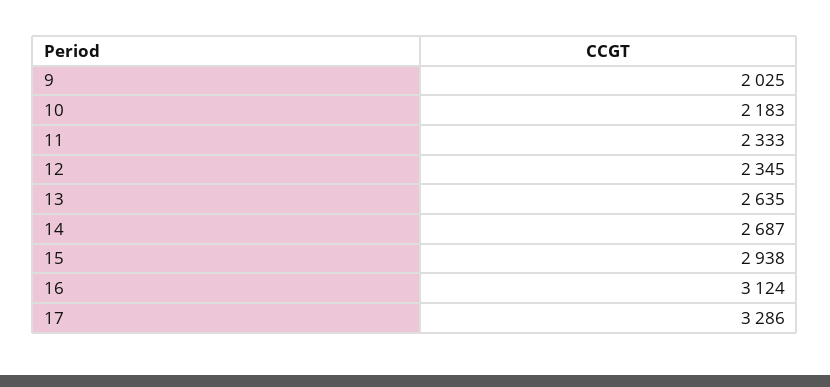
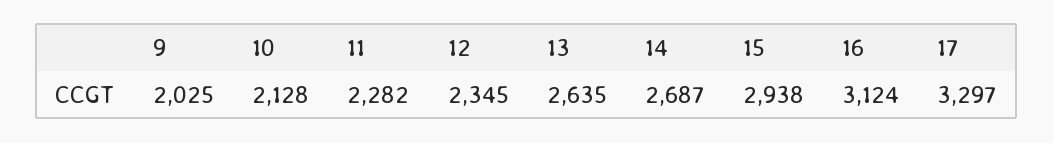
  {
    "9": 2025,
-   "10": 2183,
+   "10": 2128,
-   "11": 2333,
+   "11": 2282,
    "12": 2345,
    "13": 2635,
    "14": 2687,
    "15": 2938,
    "16": 3124,
-   "17": 3286
+   "17": 3297
  }

